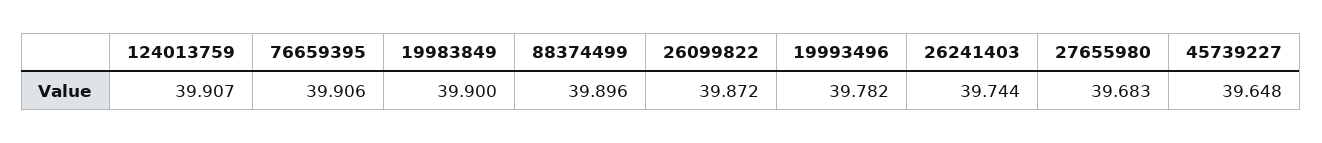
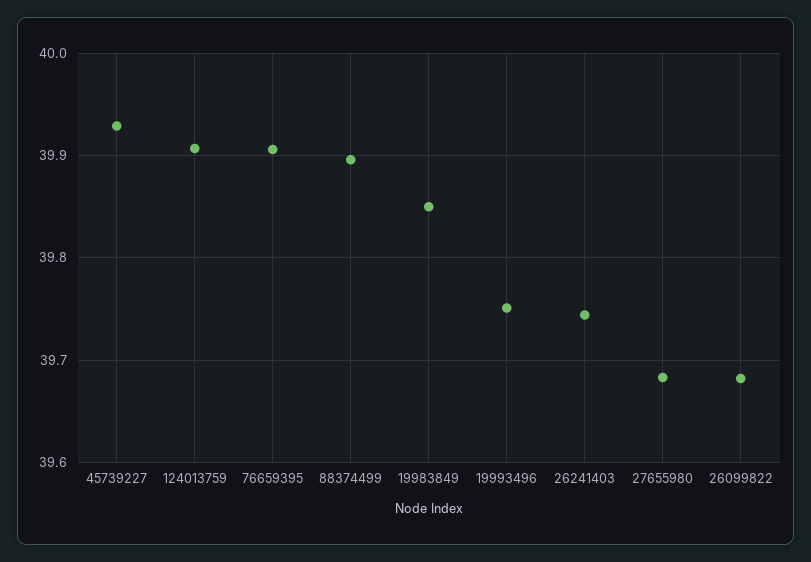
  {
    "124013759": 39.907,
    "76659395": 39.906,
-   "19983849": 39.9,
+   "19983849": 39.85,
    "88374499": 39.896,
-   "26099822": 39.872,
+   "26099822": 39.68,
-   "19993496": 39.782,
+   "19993496": 39.75,
    "26241403": 39.744,
    "27655980": 39.683,
-   "45739227": 39.648
+   "45739227": 39.93
  }

